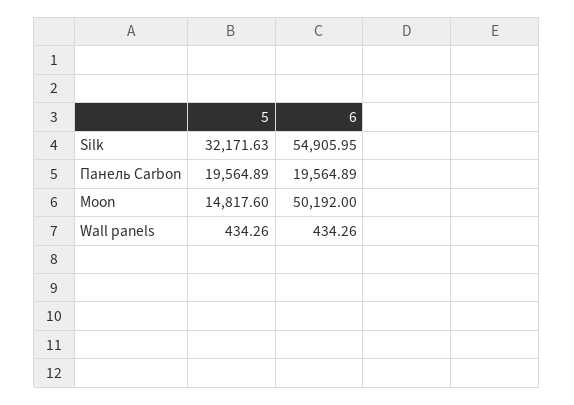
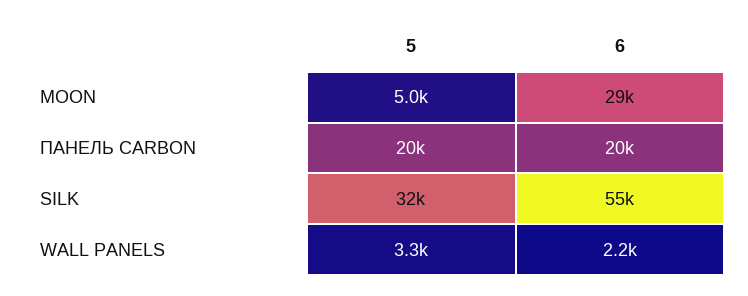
  {
    "5": {
      "Silk": 32171.63,
      "Панель Carbon": 19564.89,
-     "Moon": 14817.6,
+     "Moon": 5000,
-     "Wall panels": 434.26
+     "Wall panels": 3300
    },
    "6": {
      "Silk": 54905.95,
      "Панель Carbon": 19564.89,
-     "Moon": 50192,
+     "Moon": 29000,
-     "Wall panels": 434.26
+     "Wall panels": 2200
    }
  }

